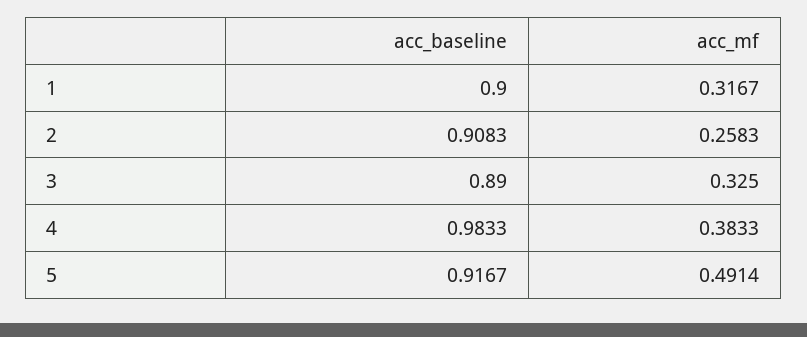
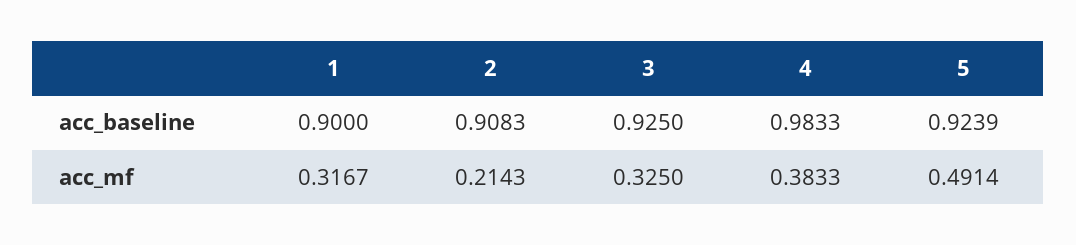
  {
    "acc_baseline": {
      "1": 0.9,
      "2": 0.9083,
-     "3": 0.89,
+     "3": 0.925,
      "4": 0.9833,
-     "5": 0.9167
+     "5": 0.9239
    },
    "acc_mf": {
      "1": 0.3167,
-     "2": 0.2583,
+     "2": 0.2143,
      "3": 0.325,
      "4": 0.3833,
      "5": 0.4914
    }
  }

